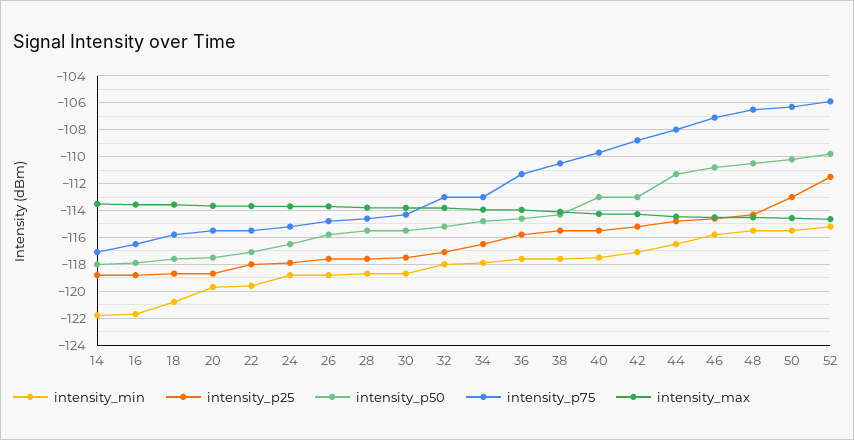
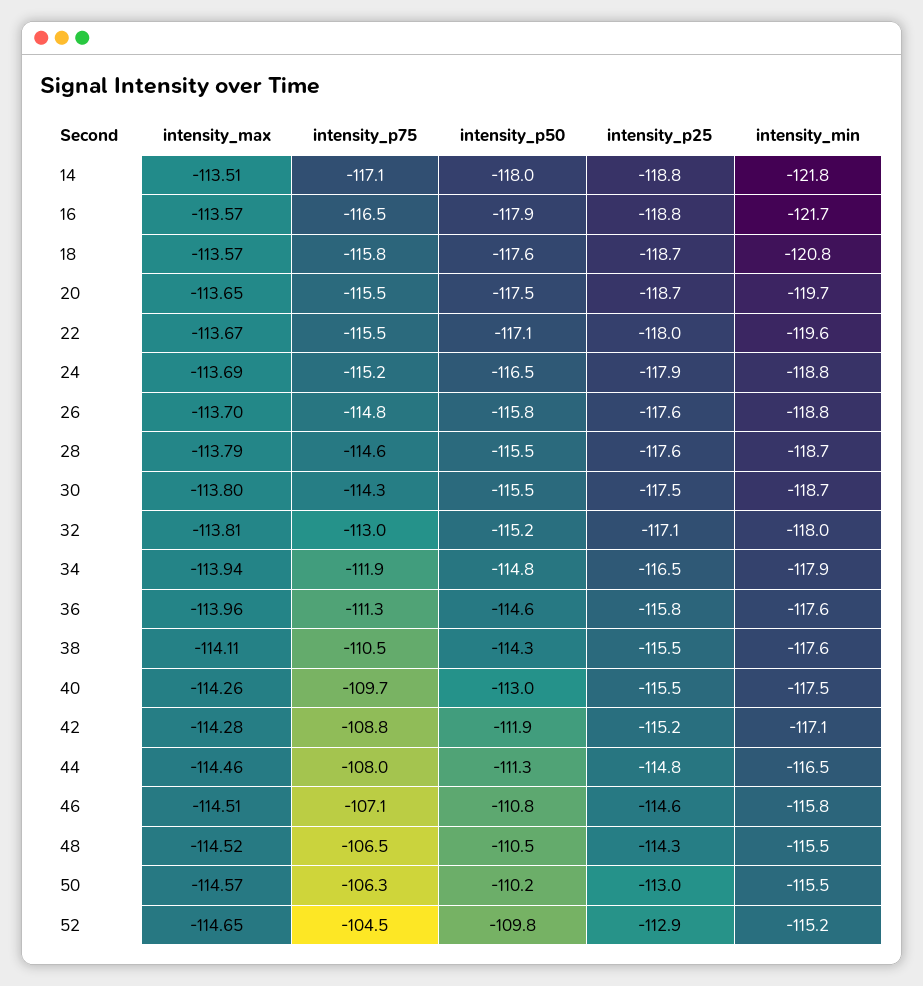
  {
    "intensity_min": {
      "14": -121.8,
      "16": -121.7,
      "18": -120.8,
      "20": -119.7,
      "22": -119.6,
      "24": -118.8,
      "26": -118.8,
      "28": -118.7,
      "30": -118.7,
      "32": -118,
      "34": -117.9,
      "36": -117.6,
      "38": -117.6,
      "40": -117.5,
      "42": -117.1,
      "44": -116.5,
      "46": -115.8,
      "48": -115.5,
      "50": -115.5,
      "52": -115.2
    },
    "intensity_p25": {
      "14": -118.8,
      "16": -118.8,
      "18": -118.7,
      "20": -118.7,
      "22": -118,
      "24": -117.9,
      "26": -117.6,
      "28": -117.6,
      "30": -117.5,
      "32": -117.1,
      "34": -116.5,
      "36": -115.8,
      "38": -115.5,
      "40": -115.5,
      "42": -115.2,
      "44": -114.8,
      "46": -114.6,
      "48": -114.3,
      "50": -113,
-     "52": -111.5
+     "52": -112.9
    },
    "intensity_p50": {
      "14": -118,
      "16": -117.9,
      "18": -117.6,
      "20": -117.5,
      "22": -117.1,
      "24": -116.5,
      "26": -115.8,
      "28": -115.5,
      "30": -115.5,
      "32": -115.2,
      "34": -114.8,
      "36": -114.6,
      "38": -114.3,
      "40": -113,
-     "42": -113,
+     "42": -111.9,
      "44": -111.3,
      "46": -110.8,
      "48": -110.5,
      "50": -110.2,
      "52": -109.8
    },
    "intensity_p75": {
      "14": -117.1,
      "16": -116.5,
      "18": -115.8,
      "20": -115.5,
      "22": -115.5,
      "24": -115.2,
      "26": -114.8,
      "28": -114.6,
      "30": -114.3,
      "32": -113,
-     "34": -113,
+     "34": -111.9,
      "36": -111.3,
      "38": -110.5,
      "40": -109.7,
      "42": -108.8,
      "44": -108,
      "46": -107.1,
      "48": -106.5,
      "50": -106.3,
-     "52": -106
+     "52": -104.5
    },
    "intensity_max": {
      "14": -113.51,
      "16": -113.57,
      "18": -113.57,
      "20": -113.65,
      "22": -113.67,
      "24": -113.69,
      "26": -113.7,
      "28": -113.79,
      "30": -113.8,
      "32": -113.81,
      "34": -113.94,
      "36": -113.96,
      "38": -114.11,
      "40": -114.26,
      "42": -114.28,
      "44": -114.46,
      "46": -114.51,
      "48": -114.52,
      "50": -114.57,
      "52": -114.65
    }
  }

